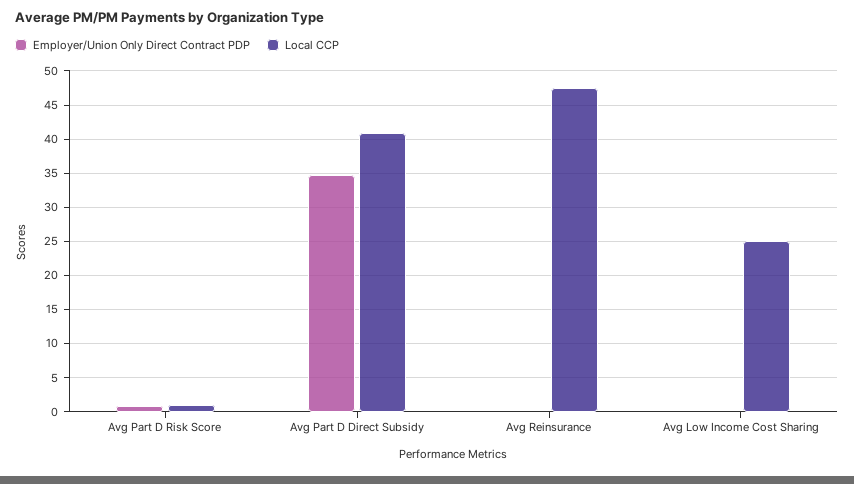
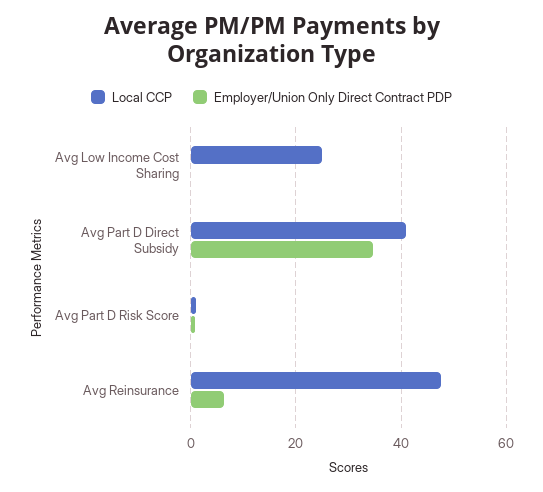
  {
    "Employer/Union Only Direct Contract PDP": {
      "Avg Part D Risk Score": 1,
      "Avg Part D Direct Subsidy": 35,
-     "Avg Reinsurance": 0,
+     "Avg Reinsurance": 6,
      "Avg Low Income Cost Sharing": 0
    },
    "Local CCP": {
      "Avg Part D Risk Score": 1,
      "Avg Part D Direct Subsidy": 41,
      "Avg Reinsurance": 48,
      "Avg Low Income Cost Sharing": 25
    }
  }

